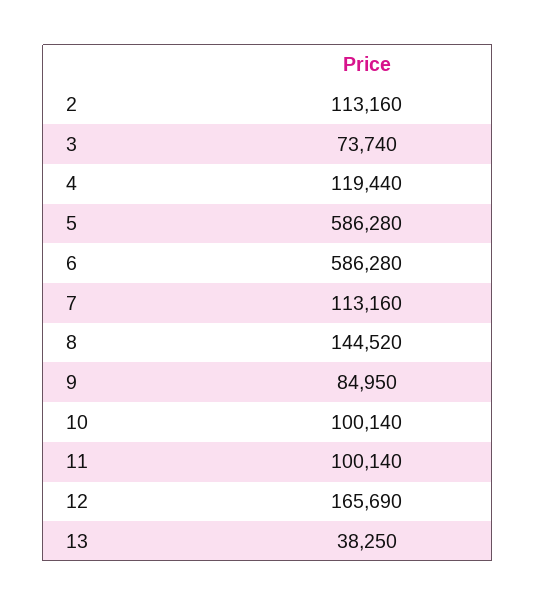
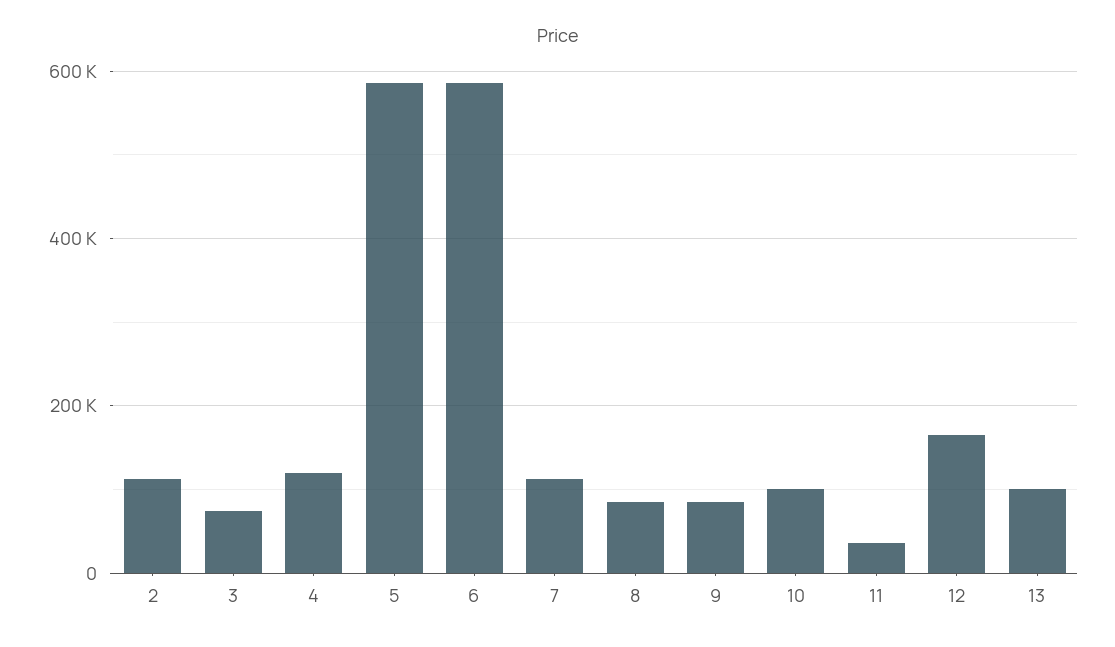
  {
    "2": 113160,
    "3": 73740,
    "4": 119440,
    "5": 586280,
    "6": 586280,
    "7": 113160,
-   "8": 144520,
+   "8": 80000,
    "9": 84950,
    "10": 100140,
-   "11": 100140,
+   "11": 40000,
    "12": 165690,
-   "13": 38250
+   "13": 100000
  }

